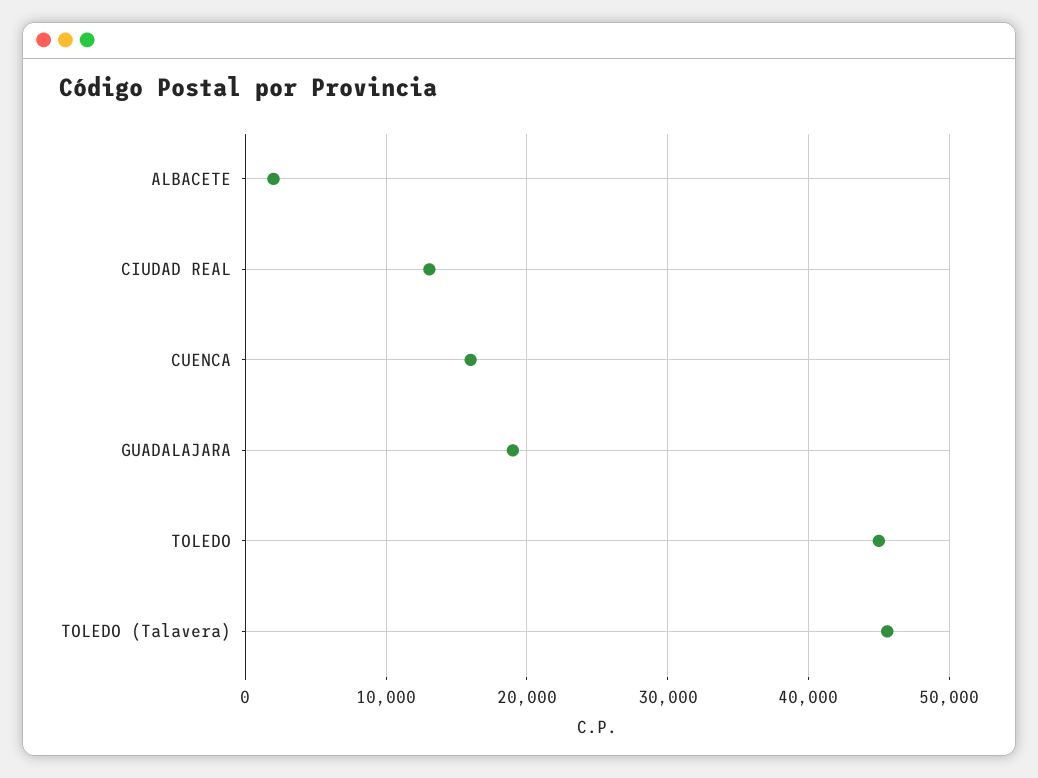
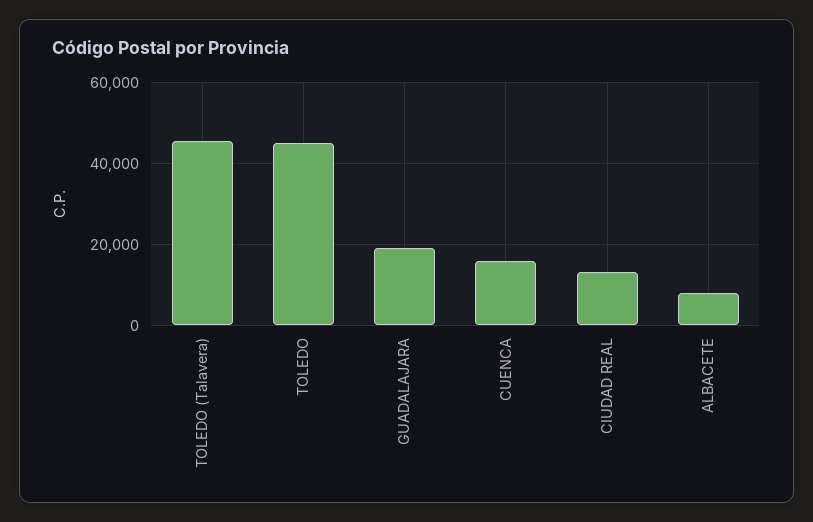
  {
-   "ALBACETE": 2000,
+   "ALBACETE": 8000,
    "CIUDAD REAL": 13000,
    "CUENCA": 16000,
    "GUADALAJARA": 19000,
    "TOLEDO": 45000,
    "TOLEDO (Talavera)": 46000
  }

